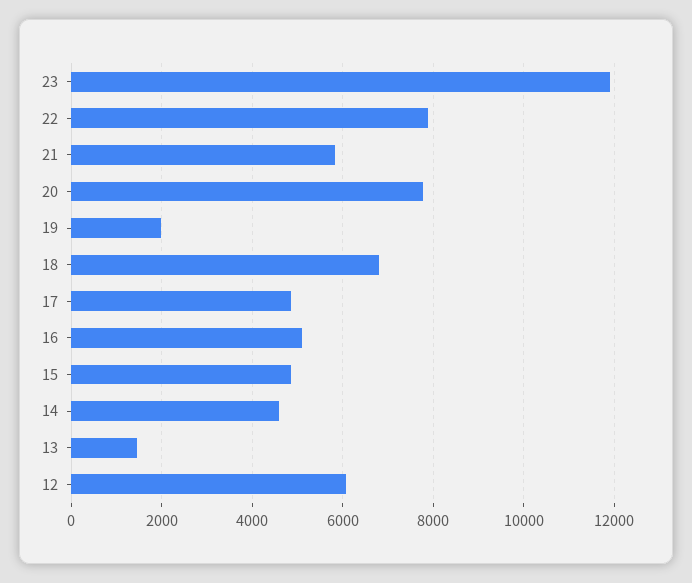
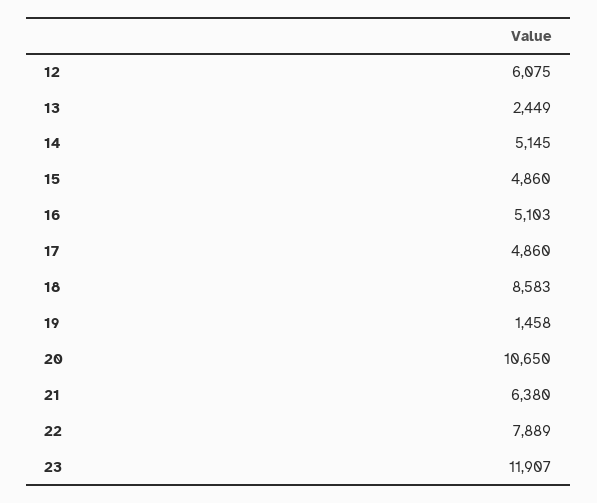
  {
    "23": 11907,
    "22": 7889,
-   "21": 5800,
+   "21": 6380,
-   "20": 7800,
+   "20": 10650,
-   "19": 2000,
+   "19": 1458,
-   "18": 6800,
+   "18": 8583,
    "17": 4860,
    "16": 5103,
    "15": 4860,
-   "14": 4600,
+   "14": 5145,
-   "13": 1400,
+   "13": 2449,
    "12": 6075
  }

